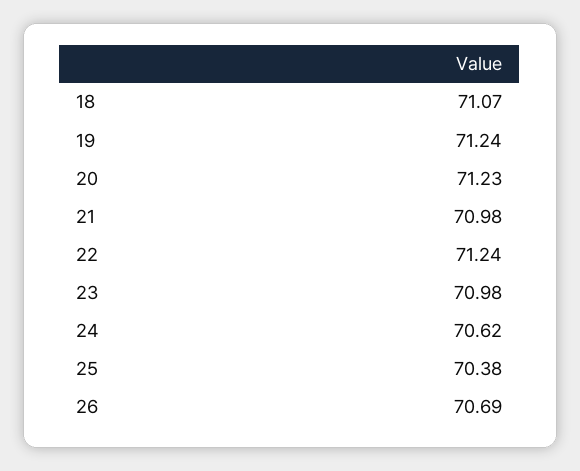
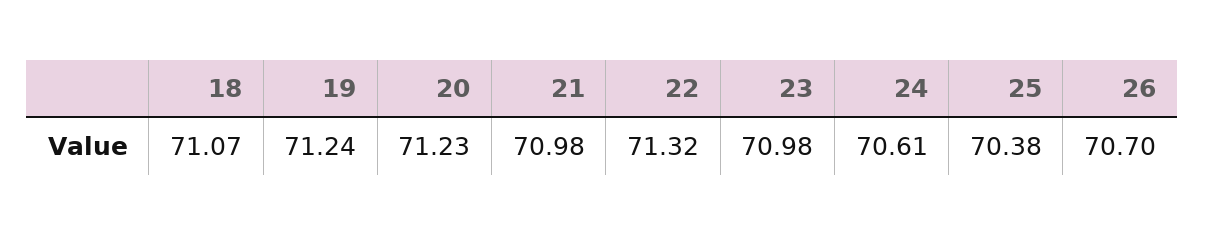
  {
    "18": 71.07,
    "19": 71.24,
    "20": 71.23,
    "21": 70.98,
-   "22": 71.24,
+   "22": 71.32,
    "23": 70.98,
-   "24": 70.62,
+   "24": 70.61,
    "25": 70.38,
-   "26": 70.69
+   "26": 70.7
  }

